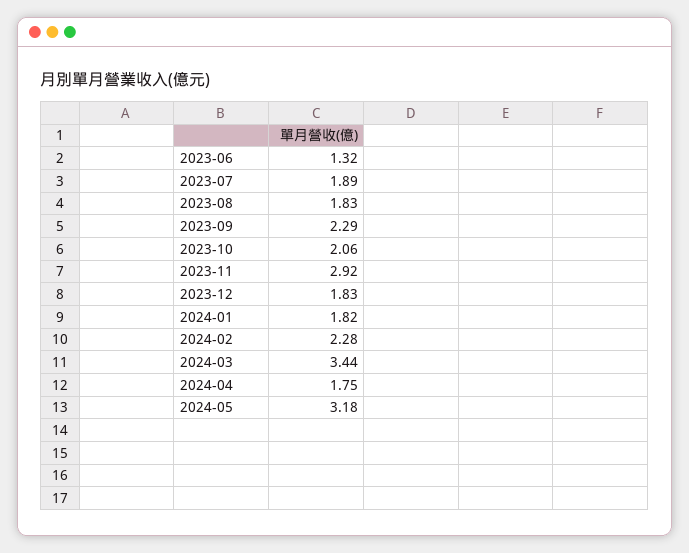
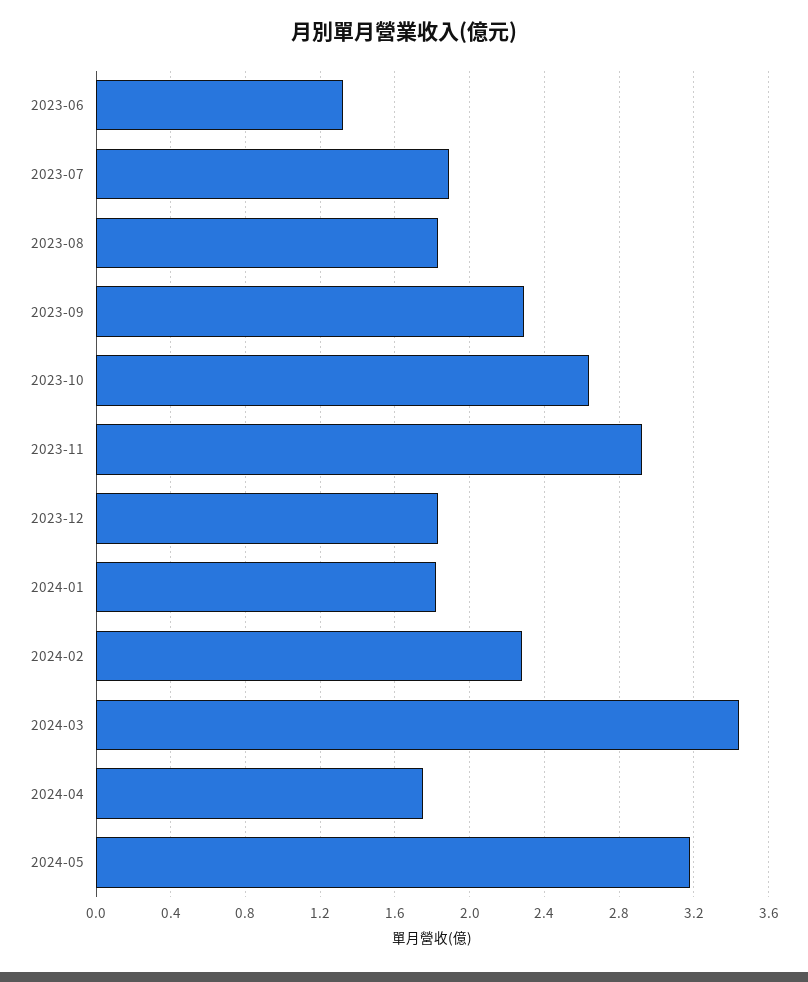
  {
    "2023-06": 1.32,
    "2023-07": 1.89,
    "2023-08": 1.83,
    "2023-09": 2.29,
-   "2023-10": 2.06,
+   "2023-10": 2.65,
    "2023-11": 2.92,
    "2023-12": 1.83,
    "2024-01": 1.82,
    "2024-02": 2.28,
    "2024-03": 3.44,
    "2024-04": 1.75,
    "2024-05": 3.18
  }

